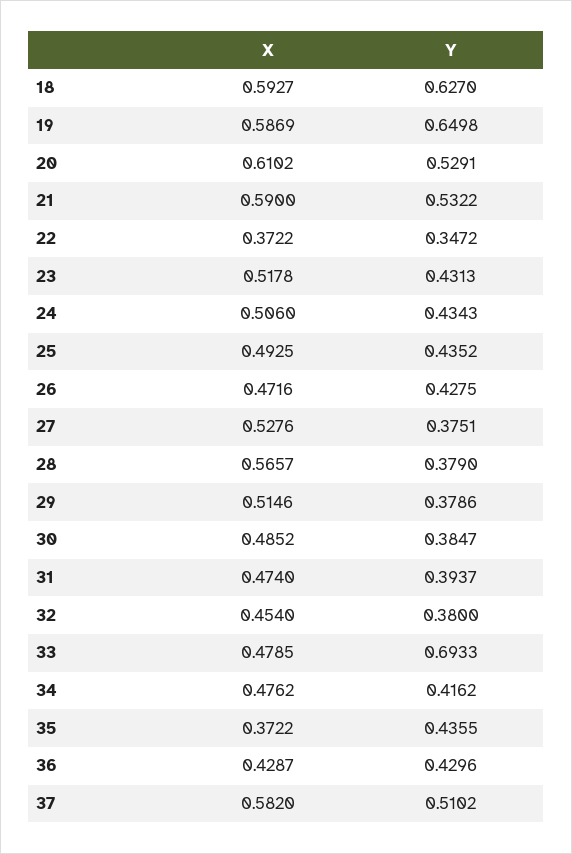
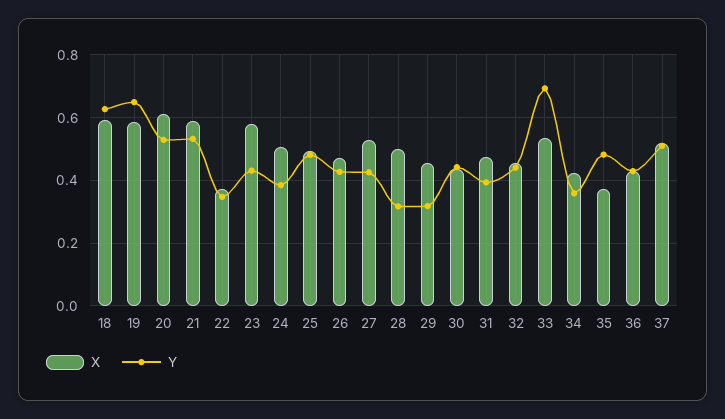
  {
    "X": {
      "18": 0.5927,
      "19": 0.5869,
      "20": 0.6102,
      "21": 0.59,
      "22": 0.3722,
-     "23": 0.5178,
+     "23": 0.58,
      "24": 0.506,
      "25": 0.4925,
      "26": 0.4716,
      "27": 0.5276,
-     "28": 0.5657,
+     "28": 0.5,
-     "29": 0.5146,
+     "29": 0.46,
-     "30": 0.4852,
+     "30": 0.44,
      "31": 0.474,
      "32": 0.454,
-     "33": 0.4785,
+     "33": 0.54,
-     "34": 0.4762,
+     "34": 0.42,
      "35": 0.3722,
      "36": 0.4287,
-     "37": 0.582
+     "37": 0.52
    },
    "Y": {
      "18": 0.627,
      "19": 0.6498,
      "20": 0.5291,
      "21": 0.5322,
      "22": 0.3472,
      "23": 0.4313,
-     "24": 0.4343,
+     "24": 0.38,
-     "25": 0.4352,
+     "25": 0.48,
      "26": 0.4275,
-     "27": 0.3751,
+     "27": 0.42,
-     "28": 0.379,
+     "28": 0.32,
-     "29": 0.3786,
+     "29": 0.32,
-     "30": 0.3847,
+     "30": 0.44,
      "31": 0.3937,
-     "32": 0.38,
+     "32": 0.44,
      "33": 0.6933,
-     "34": 0.4162,
+     "34": 0.36,
-     "35": 0.4355,
+     "35": 0.48,
      "36": 0.4296,
      "37": 0.5102
    }
  }

